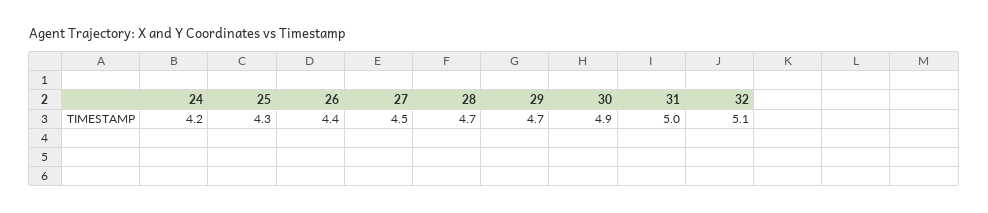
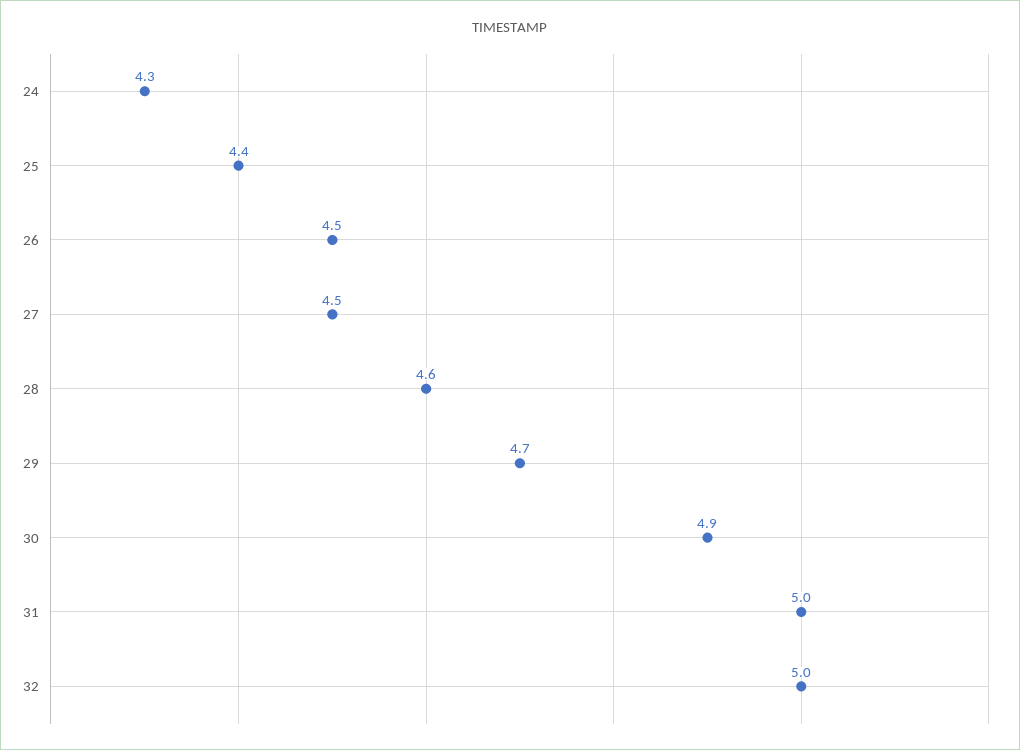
  {
-   "24": 4.2,
+   "24": 4.3,
-   "25": 4.3,
+   "25": 4.4,
-   "26": 4.4,
+   "26": 4.5,
    "27": 4.5,
-   "28": 4.7,
+   "28": 4.6,
    "29": 4.7,
    "30": 4.9,
    "31": 5,
-   "32": 5.1
+   "32": 5
  }

